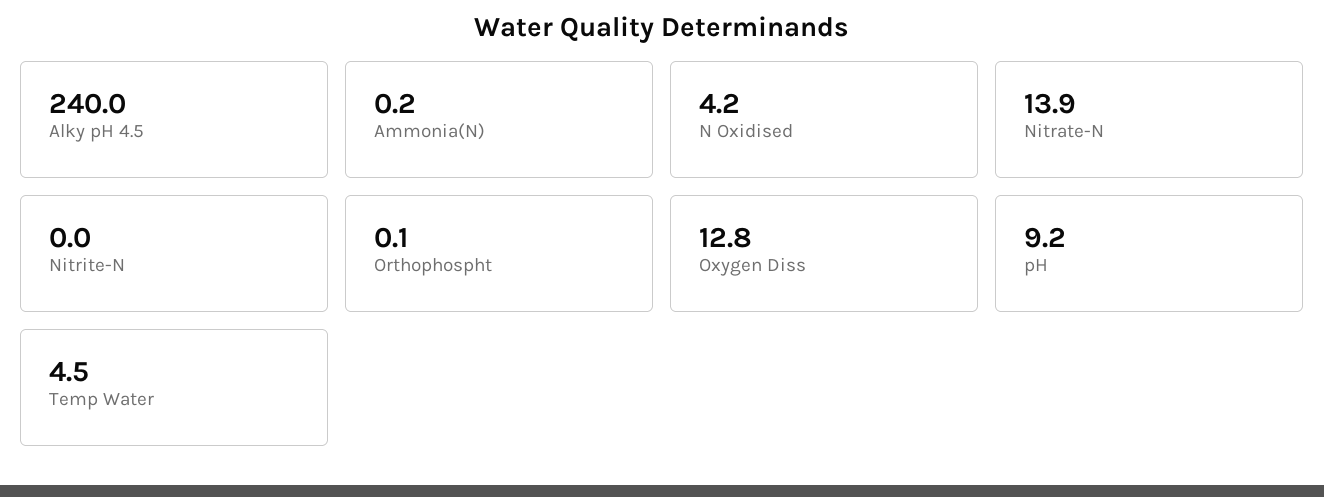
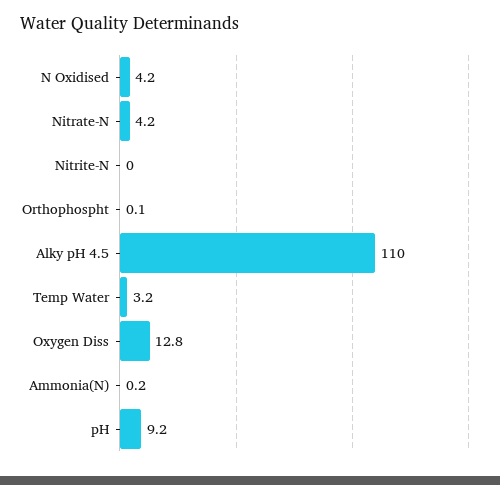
  {
-   "Alky pH 4.5": 240,
+   "Alky pH 4.5": 110,
    "Ammonia(N)": 0.2,
    "N Oxidised": 4.2,
-   "Nitrate-N": 13.9,
+   "Nitrate-N": 4.2,
    "Nitrite-N": 0,
    "Orthophospht": 0.1,
    "Oxygen Diss": 12.8,
    "pH": 9.2,
-   "Temp Water": 4.5
+   "Temp Water": 3.2
  }

